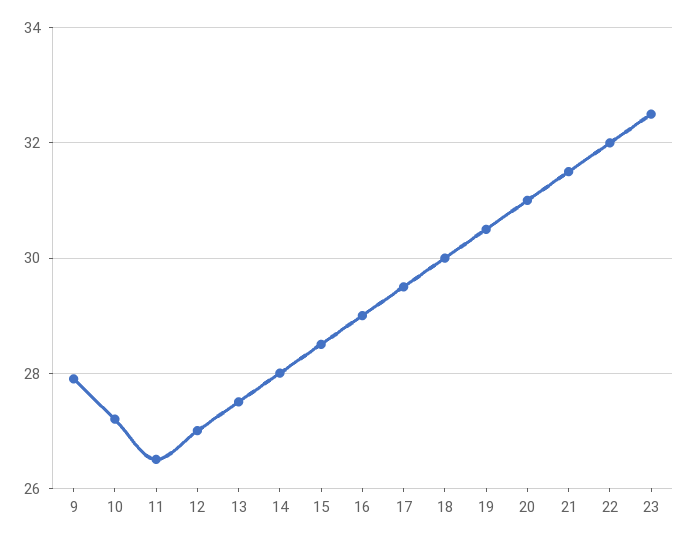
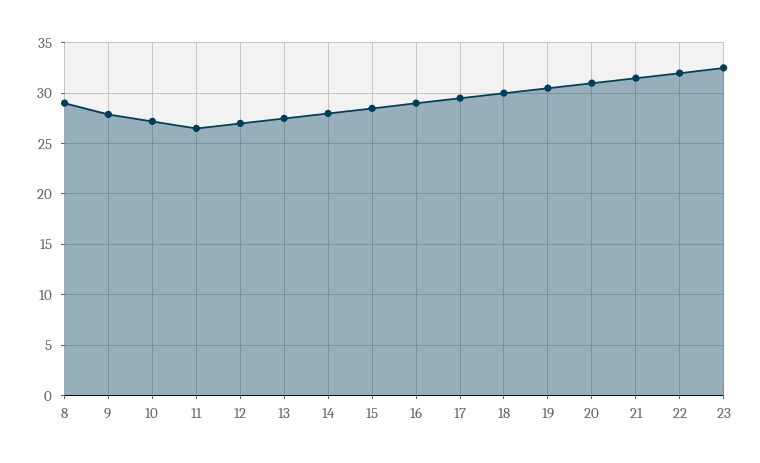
  {
    "9": 28,
    "10": 27,
    "11": 26.5,
    "12": 27,
    "13": 27.5,
    "14": 28,
    "15": 28.5,
    "16": 29,
    "17": 29.5,
    "18": 30,
    "19": 30.5,
    "20": 31,
    "21": 31.5,
    "22": 32,
-   "23": 32.5
+   "23": 32.5,
+   "8": 29
  }

